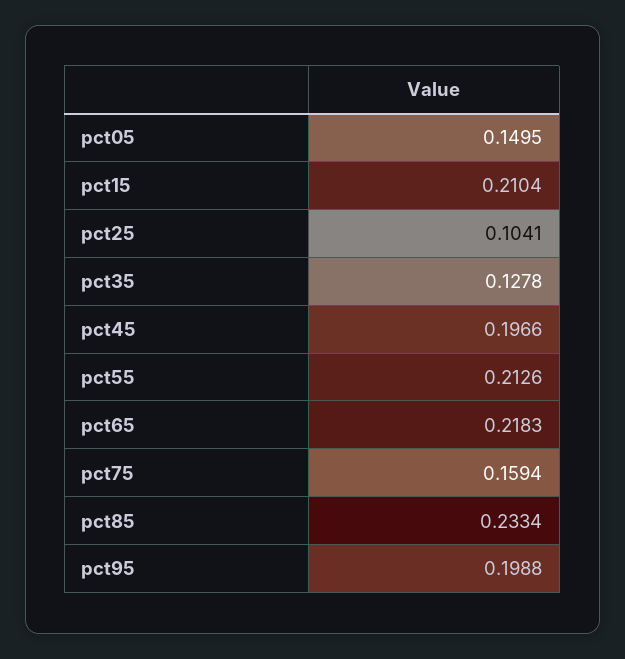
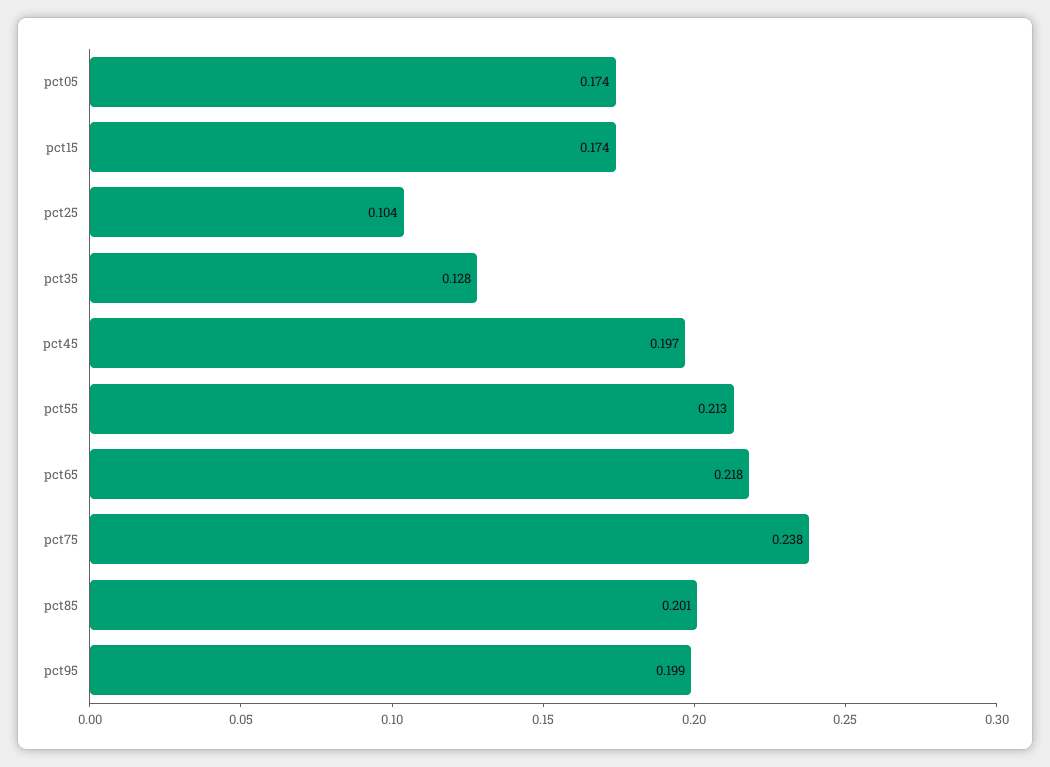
  {
-   "pct05": 0.1495,
+   "pct05": 0.174,
-   "pct15": 0.2104,
+   "pct15": 0.174,
    "pct25": 0.1041,
    "pct35": 0.1278,
    "pct45": 0.1966,
    "pct55": 0.2126,
    "pct65": 0.2183,
-   "pct75": 0.1594,
+   "pct75": 0.238,
-   "pct85": 0.2334,
+   "pct85": 0.201,
    "pct95": 0.1988
  }

